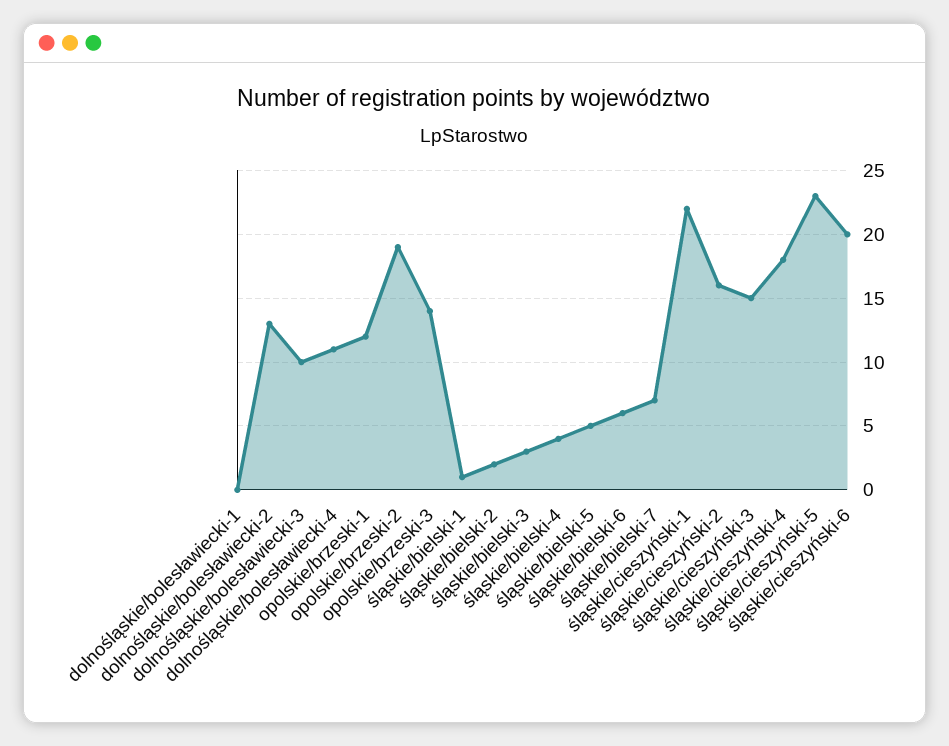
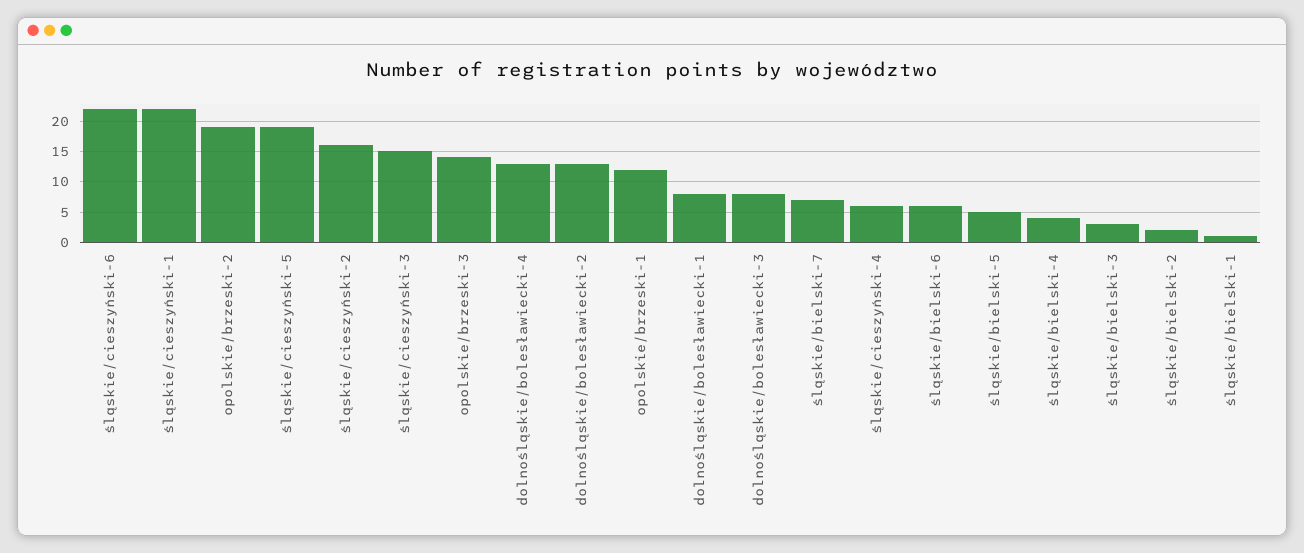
  {
-   "dolnośląskie/bolesławiecki-1": 0,
+   "dolnośląskie/bolesławiecki-1": 8,
    "dolnośląskie/bolesławiecki-2": 13,
-   "dolnośląskie/bolesławiecki-3": 10,
+   "dolnośląskie/bolesławiecki-3": 8,
-   "dolnośląskie/bolesławiecki-4": 11,
+   "dolnośląskie/bolesławiecki-4": 13,
    "opolskie/brzeski-1": 12,
    "opolskie/brzeski-2": 19,
    "opolskie/brzeski-3": 14,
    "śląskie/bielski-1": 1,
    "śląskie/bielski-2": 2,
    "śląskie/bielski-3": 3,
    "śląskie/bielski-4": 4,
    "śląskie/bielski-5": 5,
    "śląskie/bielski-6": 6,
    "śląskie/bielski-7": 7,
    "śląskie/cieszyński-1": 22,
    "śląskie/cieszyński-2": 16,
    "śląskie/cieszyński-3": 15,
-   "śląskie/cieszyński-4": 18,
+   "śląskie/cieszyński-4": 6,
-   "śląskie/cieszyński-5": 23,
+   "śląskie/cieszyński-5": 19,
-   "śląskie/cieszyński-6": 20
+   "śląskie/cieszyński-6": 22
  }

